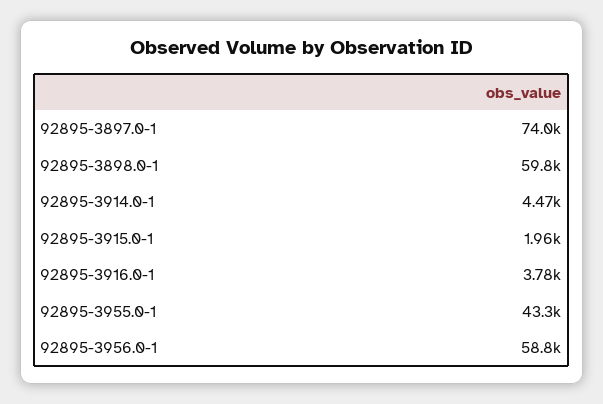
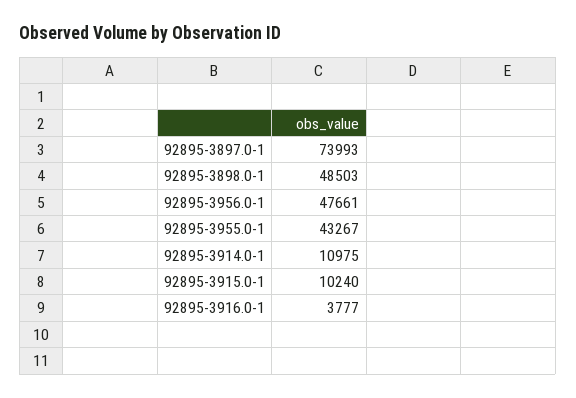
  {
    "92895-3897.0-1": 73993,
-   "92895-3898.0-1": 59800,
+   "92895-3898.0-1": 48503,
-   "92895-3914.0-1": 4470,
+   "92895-3914.0-1": 10975,
-   "92895-3915.0-1": 1960,
+   "92895-3915.0-1": 10240,
    "92895-3916.0-1": 3777,
    "92895-3955.0-1": 43267,
-   "92895-3956.0-1": 58800
+   "92895-3956.0-1": 47661
  }

